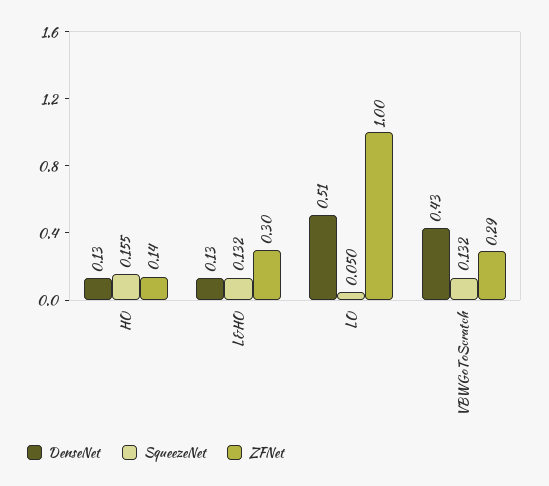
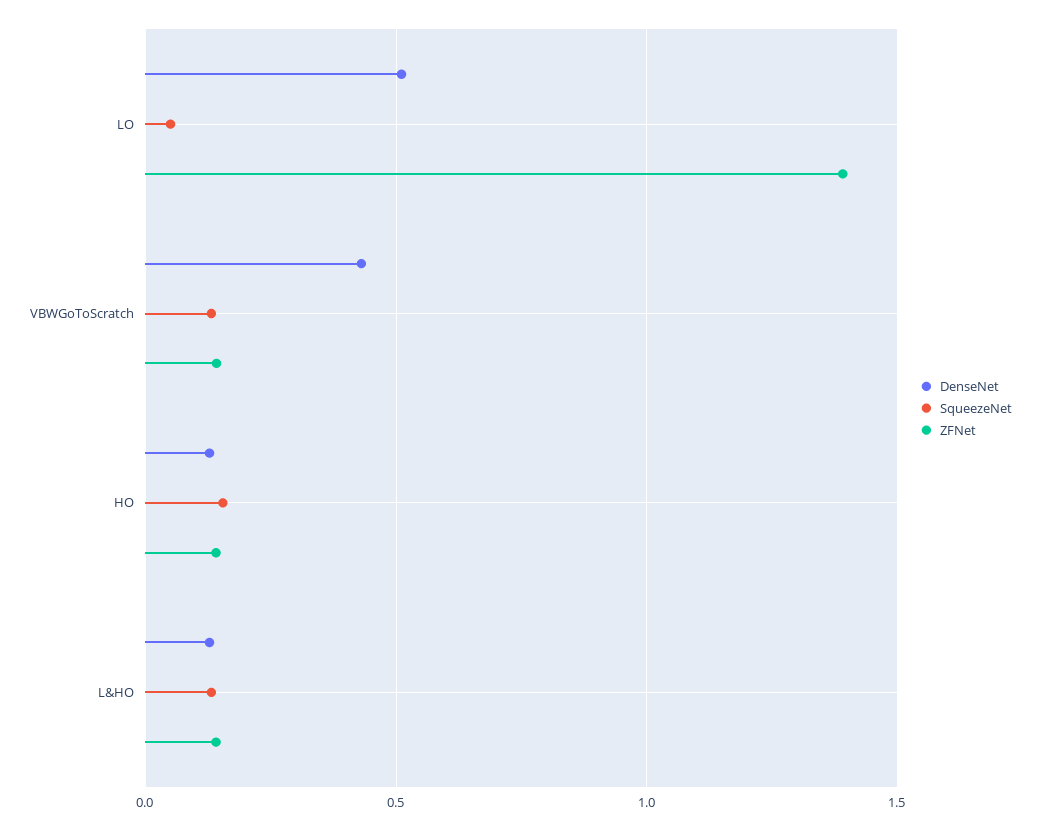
  {
    "DenseNet": {
      "HO": 0.13,
      "L&HO": 0.13,
      "LO": 0.51,
      "VBWGoToScratch": 0.43
    },
    "SqueezeNet": {
      "HO": 0.155,
      "L&HO": 0.132,
      "LO": 0.05,
      "VBWGoToScratch": 0.132
    },
    "ZFNet": {
      "HO": 0.14,
-     "L&HO": 0.3,
+     "L&HO": 0.15,
-     "LO": 1,
+     "LO": 1.4,
-     "VBWGoToScratch": 0.29
+     "VBWGoToScratch": 0.15
    }
  }

